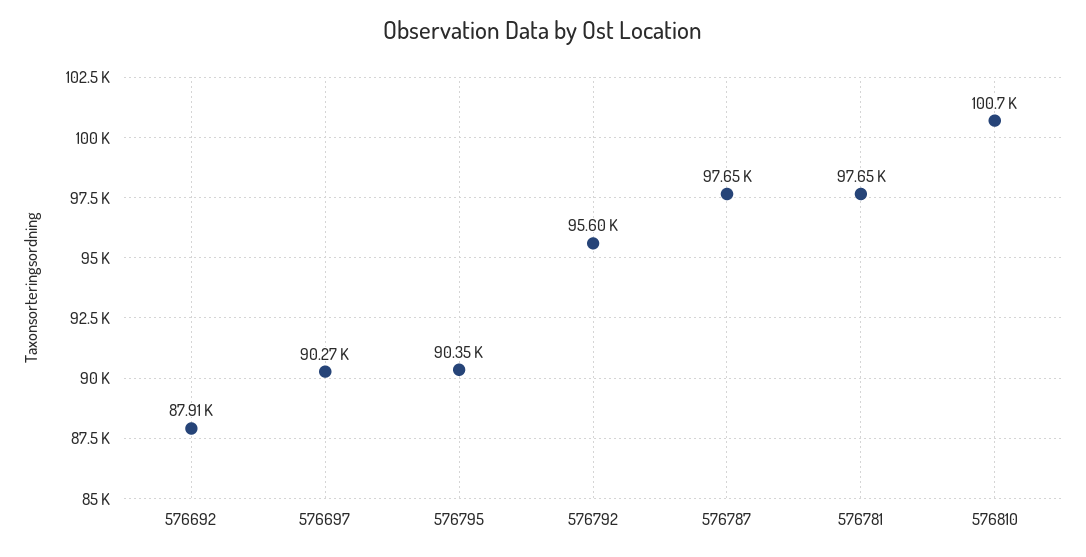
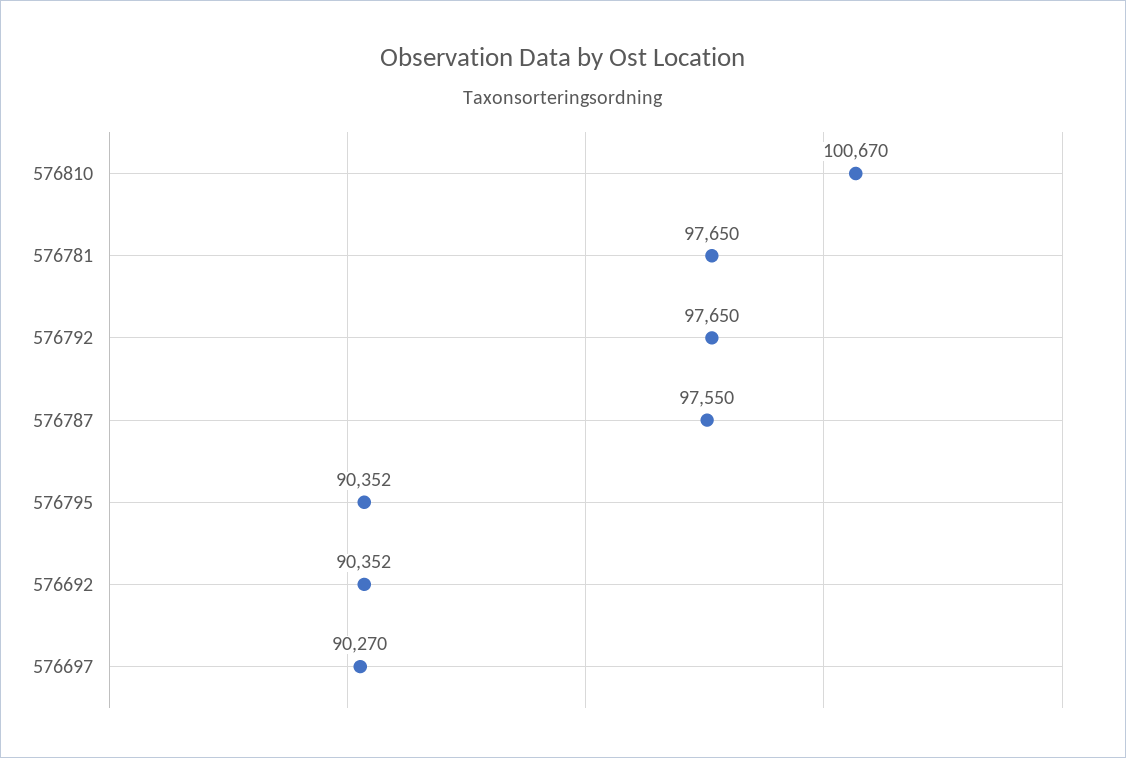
  {
-   "576692": 87910,
+   "576692": 90352,
    "576697": 90270,
    "576795": 90352,
-   "576792": 95600,
+   "576792": 97650,
-   "576787": 97650,
+   "576787": 97550,
    "576781": 97650,
    "576810": 100670
  }

